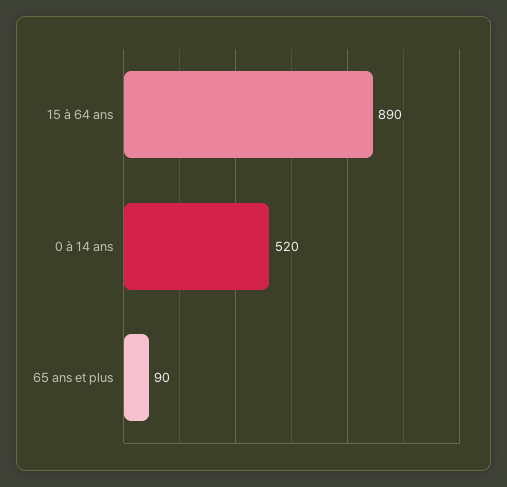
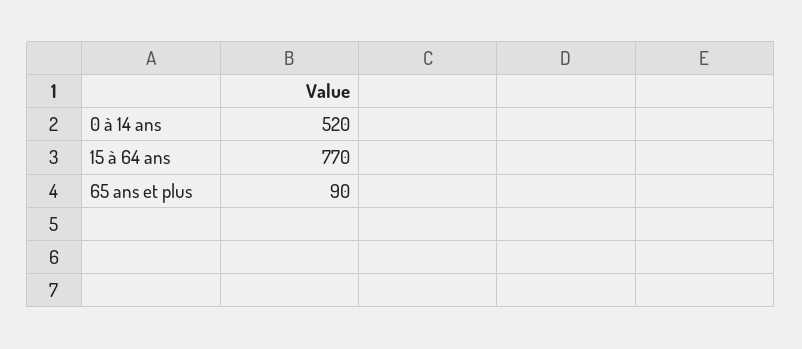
  {
-   "15 à 64 ans": 890,
+   "15 à 64 ans": 770,
    "0 à 14 ans": 520,
    "65 ans et plus": 90
  }

